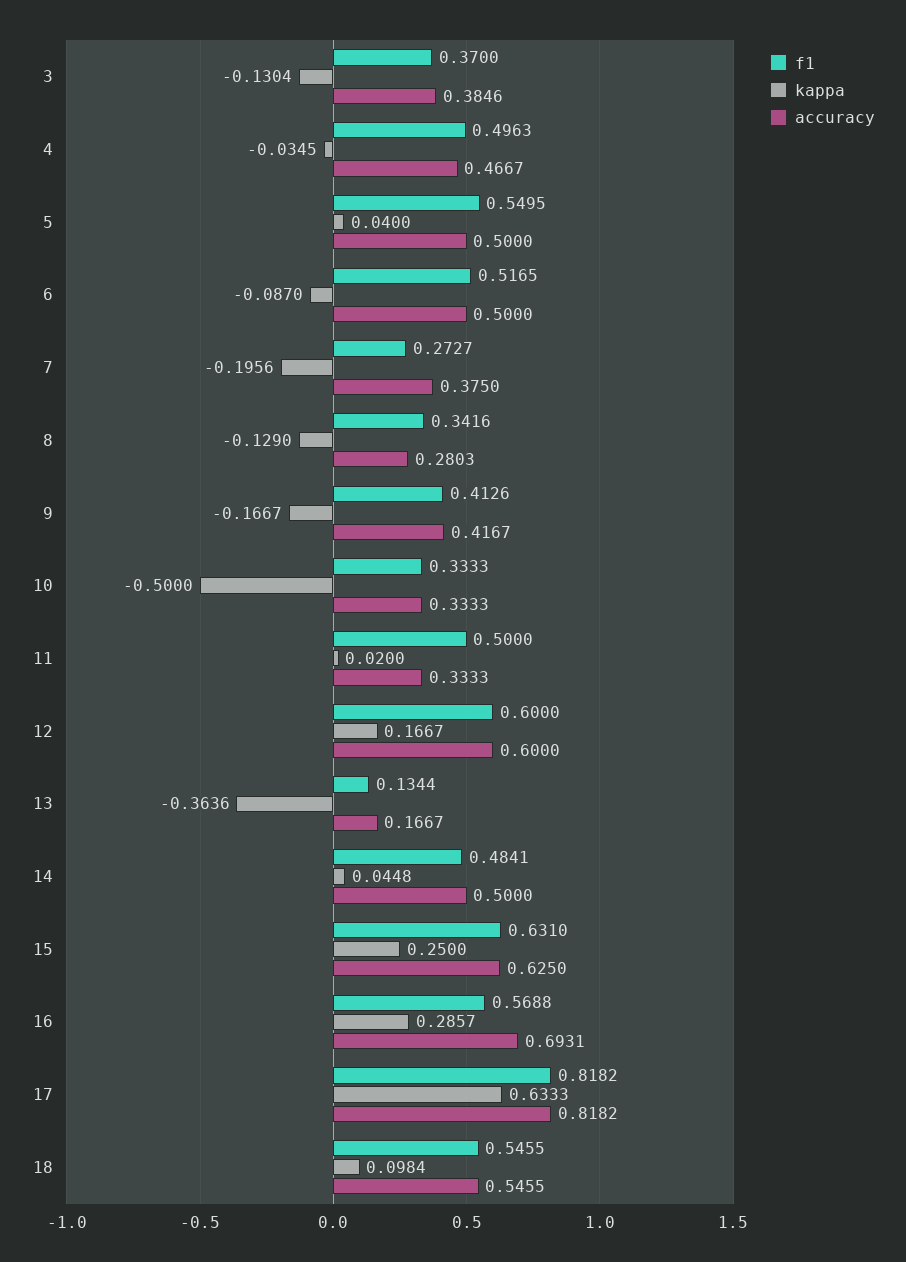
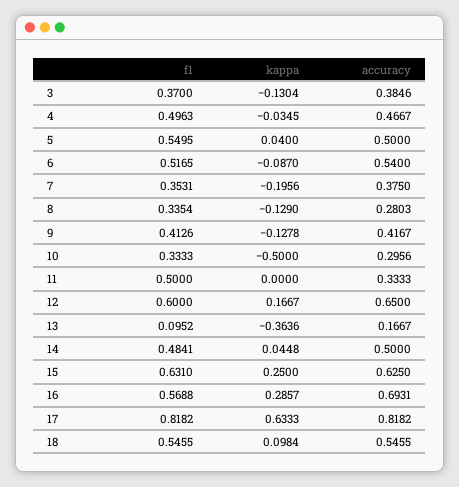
  {
    "f1": {
      "3": 0.37,
      "4": 0.4963,
      "5": 0.5495,
      "6": 0.5165,
-     "7": 0.2727,
+     "7": 0.3531,
-     "8": 0.3416,
+     "8": 0.3354,
      "9": 0.4126,
      "10": 0.3333,
      "11": 0.5,
      "12": 0.6,
-     "13": 0.1344,
+     "13": 0.0952,
      "14": 0.4841,
      "15": 0.631,
      "16": 0.5688,
      "17": 0.8182,
      "18": 0.5455
    },
    "kappa": {
      "3": -0.1304,
      "4": -0.0345,
      "5": 0.04,
      "6": -0.087,
      "7": -0.1956,
      "8": -0.129,
-     "9": -0.1667,
+     "9": -0.1278,
      "10": -0.5,
-     "11": 0.02,
+     "11": 0,
      "12": 0.1667,
      "13": -0.3636,
      "14": 0.0448,
      "15": 0.25,
      "16": 0.2857,
      "17": 0.6333,
      "18": 0.0984
    },
    "accuracy": {
      "3": 0.3846,
      "4": 0.4667,
      "5": 0.5,
-     "6": 0.5,
+     "6": 0.54,
      "7": 0.375,
      "8": 0.2803,
      "9": 0.4167,
-     "10": 0.3333,
+     "10": 0.2956,
      "11": 0.3333,
-     "12": 0.6,
+     "12": 0.65,
      "13": 0.1667,
      "14": 0.5,
      "15": 0.625,
      "16": 0.6931,
      "17": 0.8182,
      "18": 0.5455
    }
  }

